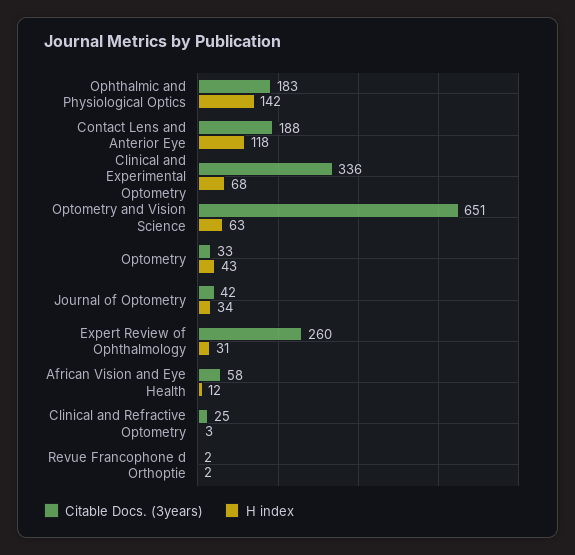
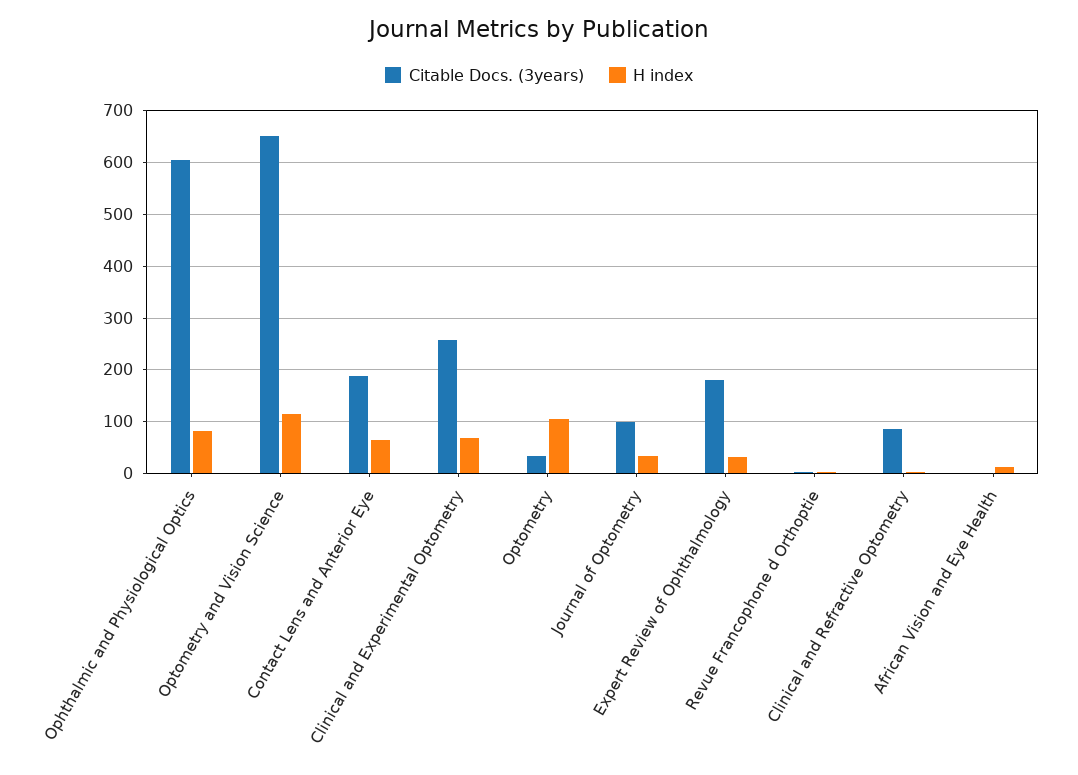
  {
    "Citable Docs. (3years)": {
-     "Ophthalmic and Physiological Optics": 183,
+     "Ophthalmic and Physiological Optics": 600,
      "Contact Lens and Anterior Eye": 188,
-     "Clinical and Experimental Optometry": 336,
+     "Clinical and Experimental Optometry": 260,
      "Optometry and Vision Science": 651,
      "Optometry": 33,
-     "Journal of Optometry": 42,
+     "Journal of Optometry": 100,
-     "Expert Review of Ophthalmology": 260,
+     "Expert Review of Ophthalmology": 180,
-     "African Vision and Eye Health": 58,
+     "African Vision and Eye Health": 0,
-     "Clinical and Refractive Optometry": 25,
+     "Clinical and Refractive Optometry": 80,
      "Revue Francophone d Orthoptie": 2
    },
    "H index": {
-     "Ophthalmic and Physiological Optics": 142,
+     "Ophthalmic and Physiological Optics": 80,
-     "Contact Lens and Anterior Eye": 118,
+     "Contact Lens and Anterior Eye": 60,
      "Clinical and Experimental Optometry": 68,
-     "Optometry and Vision Science": 63,
+     "Optometry and Vision Science": 120,
-     "Optometry": 43,
+     "Optometry": 100,
      "Journal of Optometry": 34,
      "Expert Review of Ophthalmology": 31,
      "African Vision and Eye Health": 12,
      "Clinical and Refractive Optometry": 3,
      "Revue Francophone d Orthoptie": 2
    }
  }

